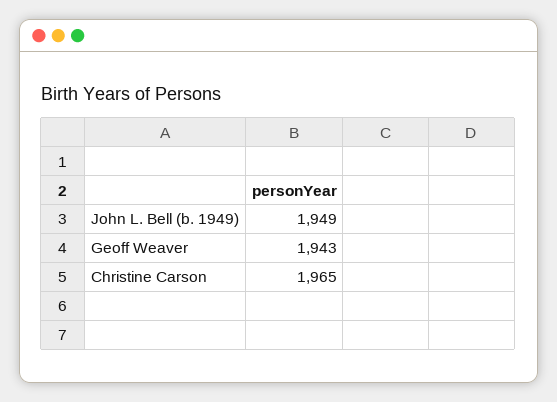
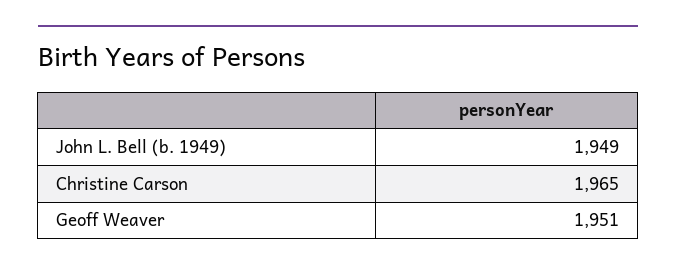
  {
    "John L. Bell (b. 1949)": 1949,
-   "Geoff Weaver": 1943,
+   "Geoff Weaver": 1951,
    "Christine Carson": 1965
  }

